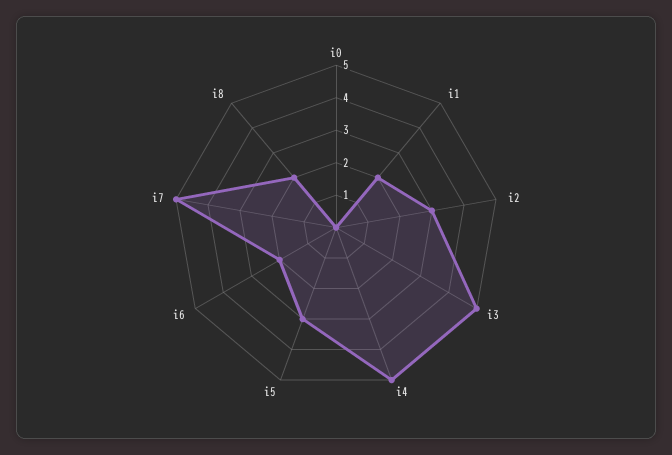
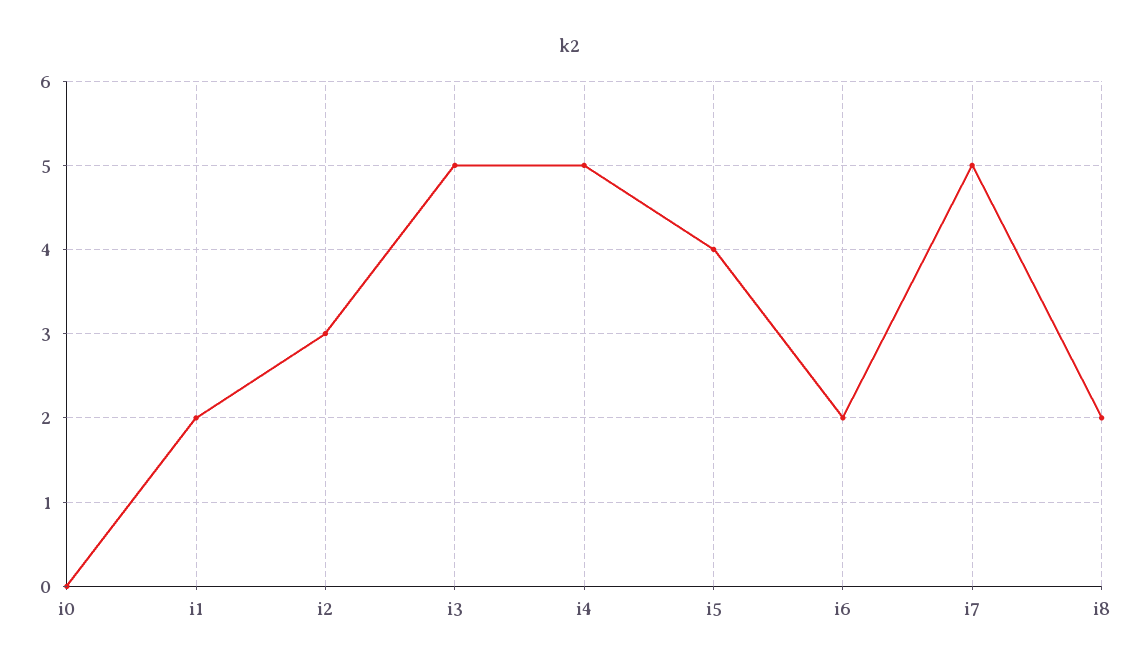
  {
    "i0": 0,
    "i1": 2,
    "i2": 3,
    "i3": 5,
    "i4": 5,
-   "i5": 3,
+   "i5": 4,
    "i6": 2,
    "i7": 5,
    "i8": 2
  }

